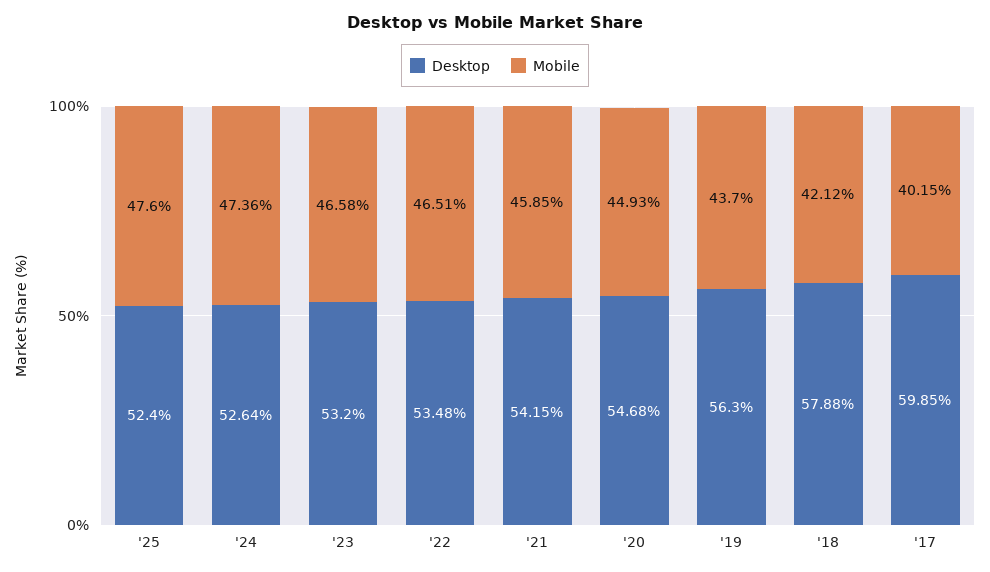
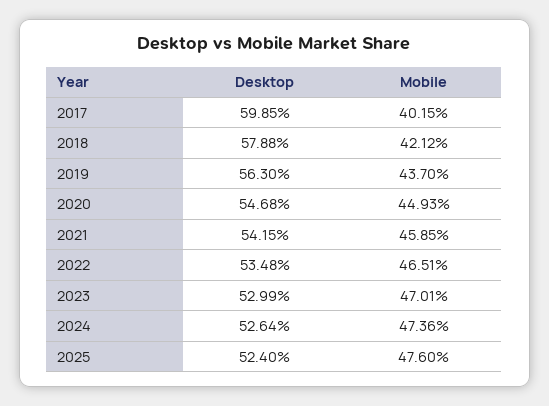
  {
    "Desktop": {
      "'25": 52.4,
      "'24": 52.64,
-     "'23": 53.2,
+     "'23": 52.99,
      "'22": 53.48,
      "'21": 54.15,
      "'20": 54.68,
      "'19": 56.3,
      "'18": 57.88,
      "'17": 59.85
    },
    "Mobile": {
      "'25": 47.6,
      "'24": 47.36,
-     "'23": 46.58,
+     "'23": 47.01,
      "'22": 46.51,
      "'21": 45.85,
      "'20": 44.93,
      "'19": 43.7,
      "'18": 42.12,
      "'17": 40.15
    }
  }

